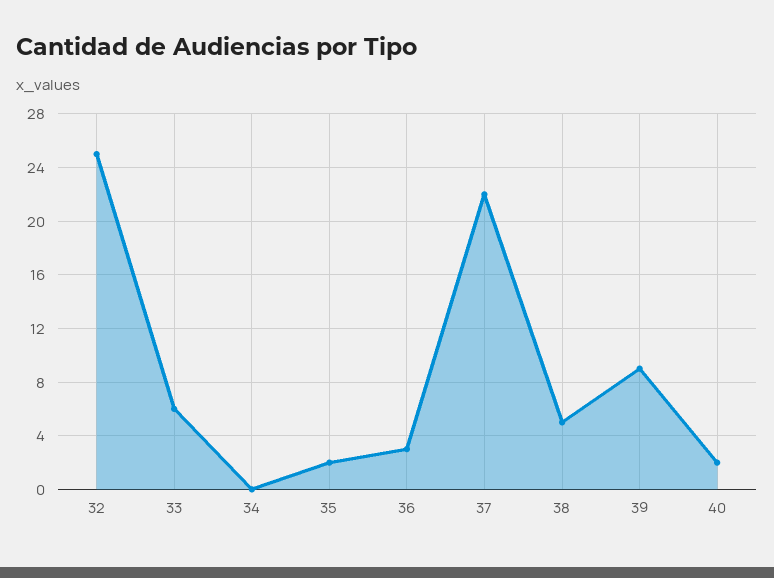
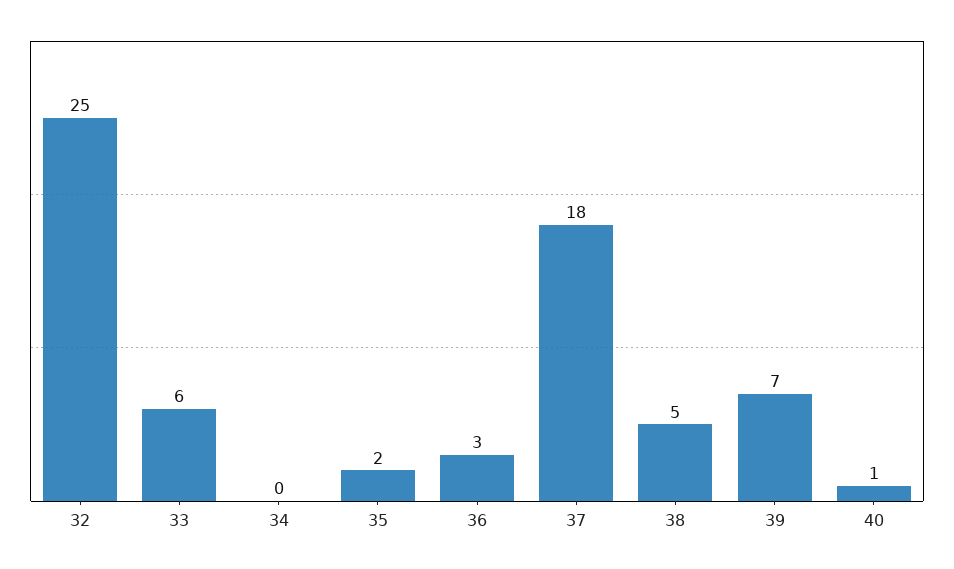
  {
    "32": 25,
    "33": 6,
    "34": 0,
    "35": 2,
    "36": 3,
-   "37": 22,
+   "37": 18,
    "38": 5,
-   "39": 9,
+   "39": 7,
-   "40": 2
+   "40": 1
  }

